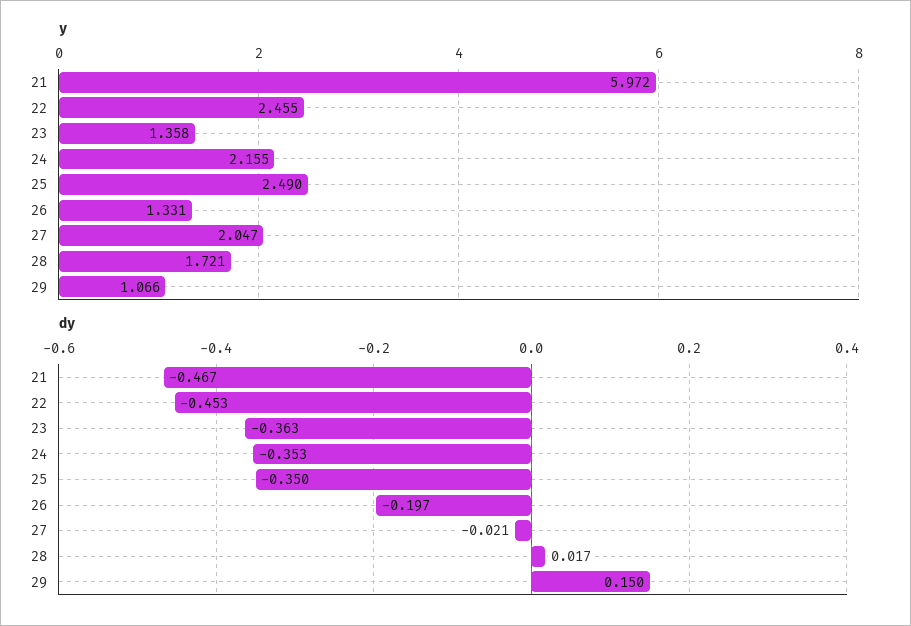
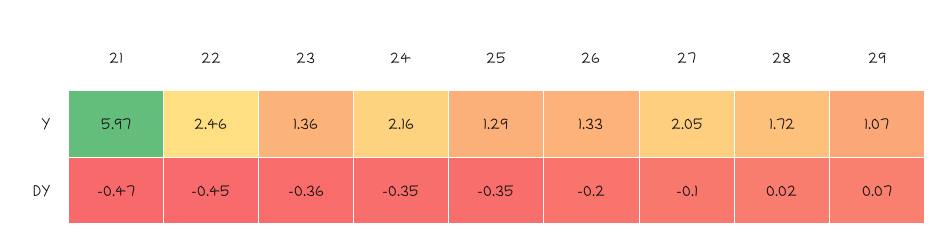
  {
    "y": {
      "21": 5.972,
      "22": 2.455,
      "23": 1.358,
      "24": 2.155,
-     "25": 2.49,
+     "25": 1.29,
      "26": 1.331,
      "27": 2.047,
      "28": 1.721,
      "29": 1.066
    },
    "dy": {
      "21": -0.467,
      "22": -0.453,
      "23": -0.363,
      "24": -0.353,
      "25": -0.35,
      "26": -0.197,
-     "27": -0.021,
+     "27": -0.1,
      "28": 0.017,
-     "29": 0.15
+     "29": 0.07
    }
  }

